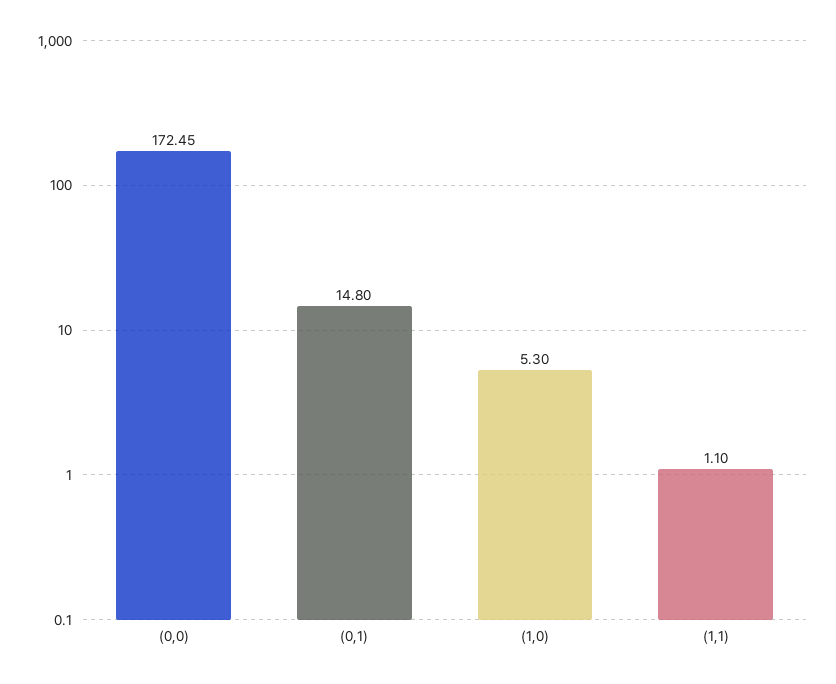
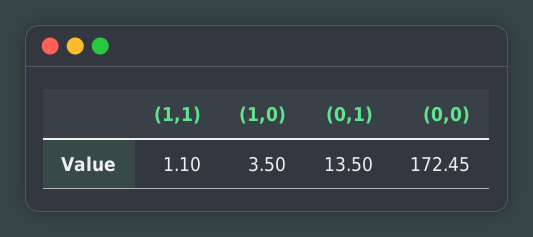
  {
    "(0,0)": 172.45,
-   "(0,1)": 14.8,
+   "(0,1)": 13.5,
-   "(1,0)": 5.3,
+   "(1,0)": 3.5,
    "(1,1)": 1.1
  }

